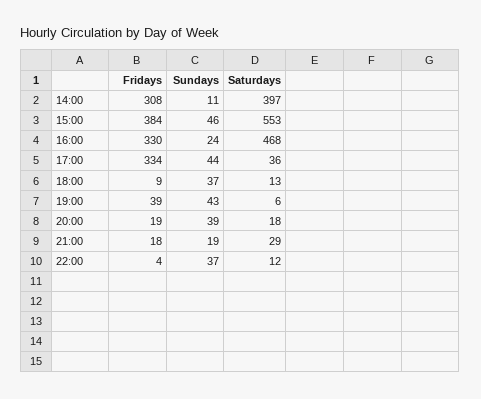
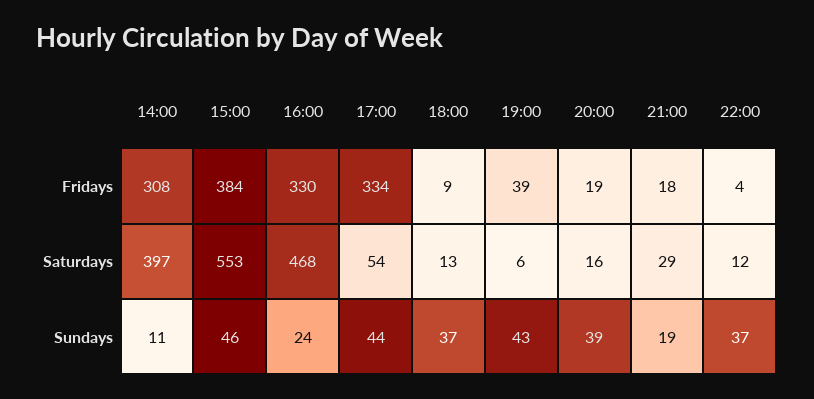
  {
    "Fridays": {
      "14:00": 308,
      "15:00": 384,
      "16:00": 330,
      "17:00": 334,
      "18:00": 9,
      "19:00": 39,
      "20:00": 19,
      "21:00": 18,
      "22:00": 4
    },
    "Sundays": {
      "14:00": 11,
      "15:00": 46,
      "16:00": 24,
      "17:00": 44,
      "18:00": 37,
      "19:00": 43,
      "20:00": 39,
      "21:00": 19,
      "22:00": 37
    },
    "Saturdays": {
      "14:00": 397,
      "15:00": 553,
      "16:00": 468,
-     "17:00": 36,
+     "17:00": 54,
      "18:00": 13,
      "19:00": 6,
-     "20:00": 18,
+     "20:00": 16,
      "21:00": 29,
      "22:00": 12
    }
  }

